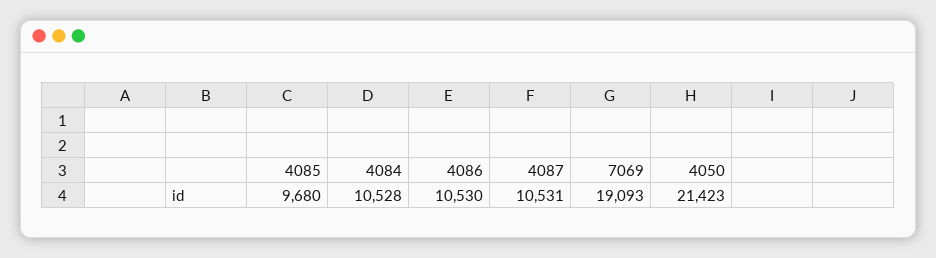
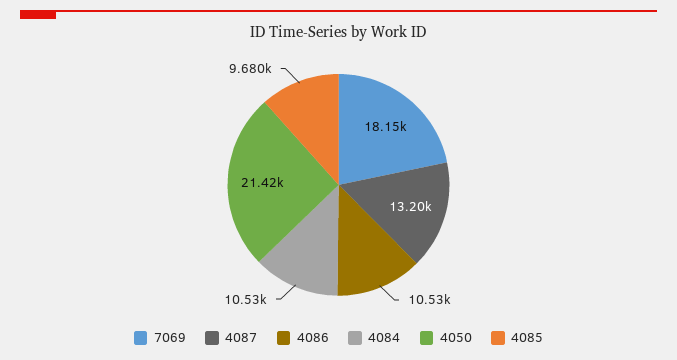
  {
    "4085": 9680,
    "4084": 10528,
    "4086": 10530,
-   "4087": 10531,
+   "4087": 13200,
-   "7069": 19093,
+   "7069": 18150,
    "4050": 21423
  }

